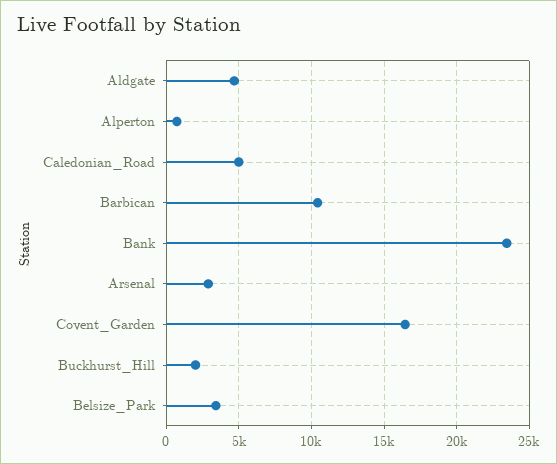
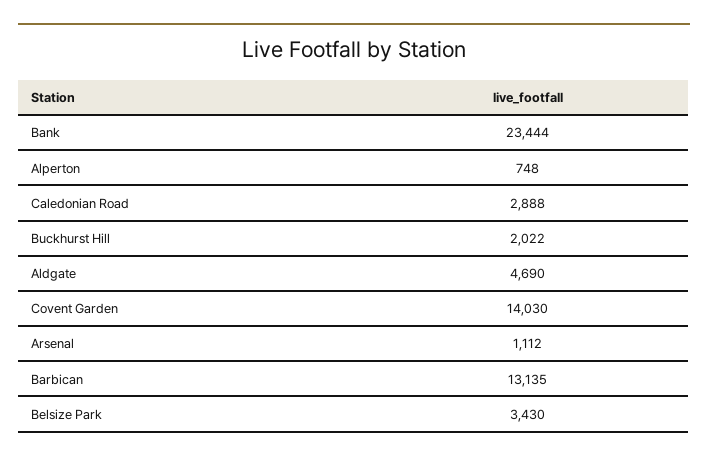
  {
    "Aldgate": 4690,
    "Alperton": 748,
-   "Caledonian_Road": 5000,
+   "Caledonian_Road": 2888,
-   "Barbican": 10500,
+   "Barbican": 13135,
    "Bank": 23444,
-   "Arsenal": 3000,
+   "Arsenal": 1112,
-   "Covent_Garden": 16500,
+   "Covent_Garden": 14030,
    "Buckhurst_Hill": 2022,
    "Belsize_Park": 3430
  }

